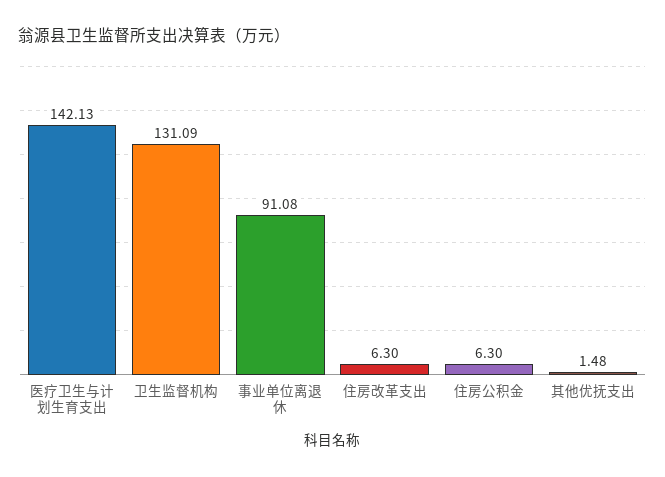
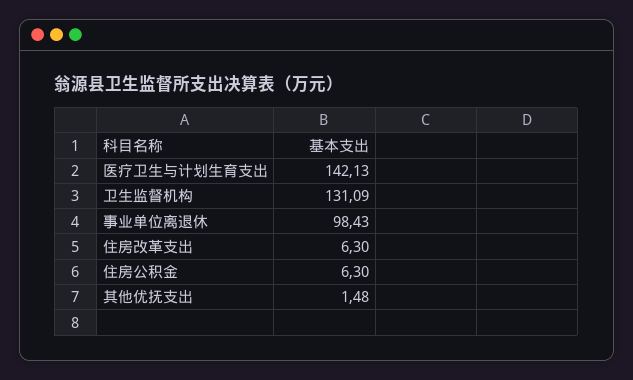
  {
    "医疗卫生与计划生育支出": 142.13,
    "卫生监督机构": 131.09,
-   "事业单位离退休": 91.08,
+   "事业单位离退休": 98.43,
    "住房改革支出": 6.3,
    "住房公积金": 6.3,
    "其他优抚支出": 1.48
  }

